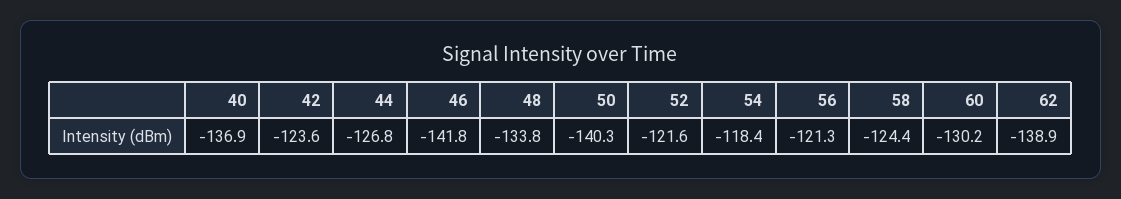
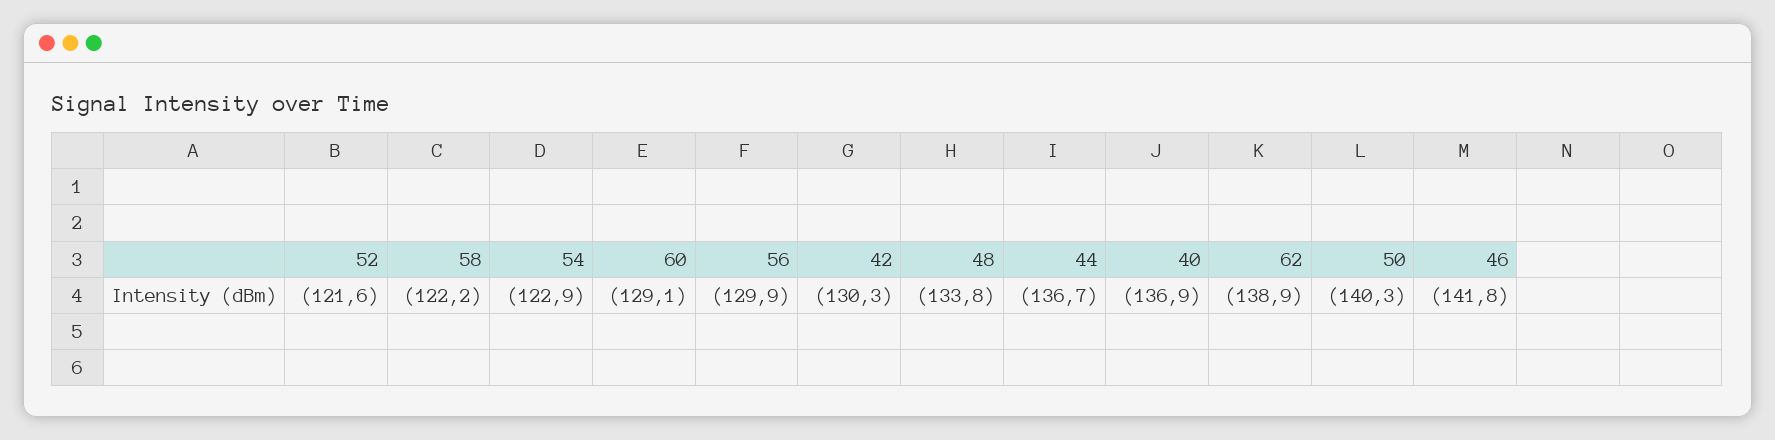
  {
    "40": -136.9,
-   "42": -123.6,
+   "42": -130.3,
-   "44": -126.8,
+   "44": -136.7,
    "46": -141.8,
    "48": -133.8,
    "50": -140.3,
    "52": -121.6,
-   "54": -118.4,
+   "54": -122.9,
-   "56": -121.3,
+   "56": -129.9,
-   "58": -124.4,
+   "58": -122.2,
-   "60": -130.2,
+   "60": -129.1,
    "62": -138.9
  }

